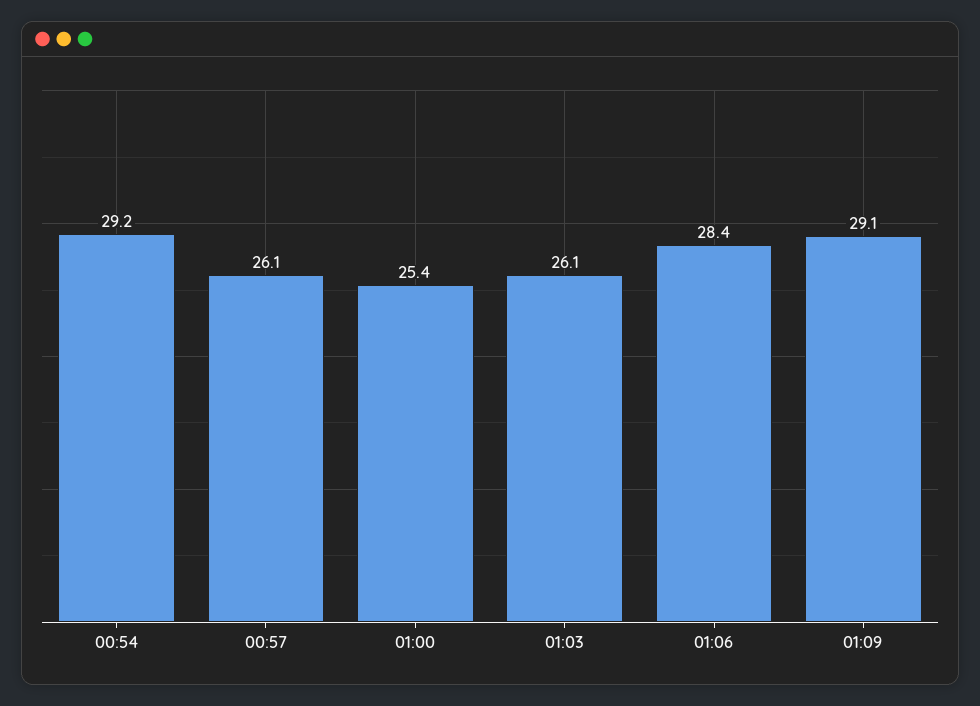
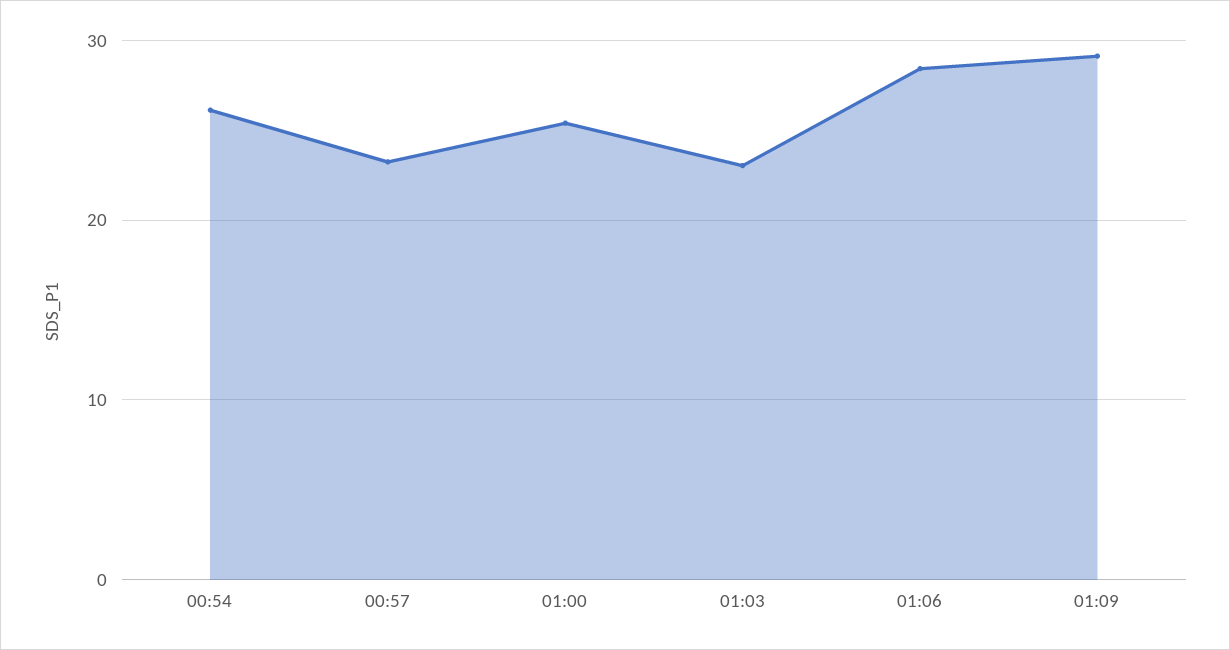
  {
-   "00:54": 29.2,
+   "00:54": 26,
-   "00:57": 26.1,
+   "00:57": 23,
    "01:00": 25.4,
-   "01:03": 26.1,
+   "01:03": 23,
    "01:06": 28.4,
    "01:09": 29.1
  }

